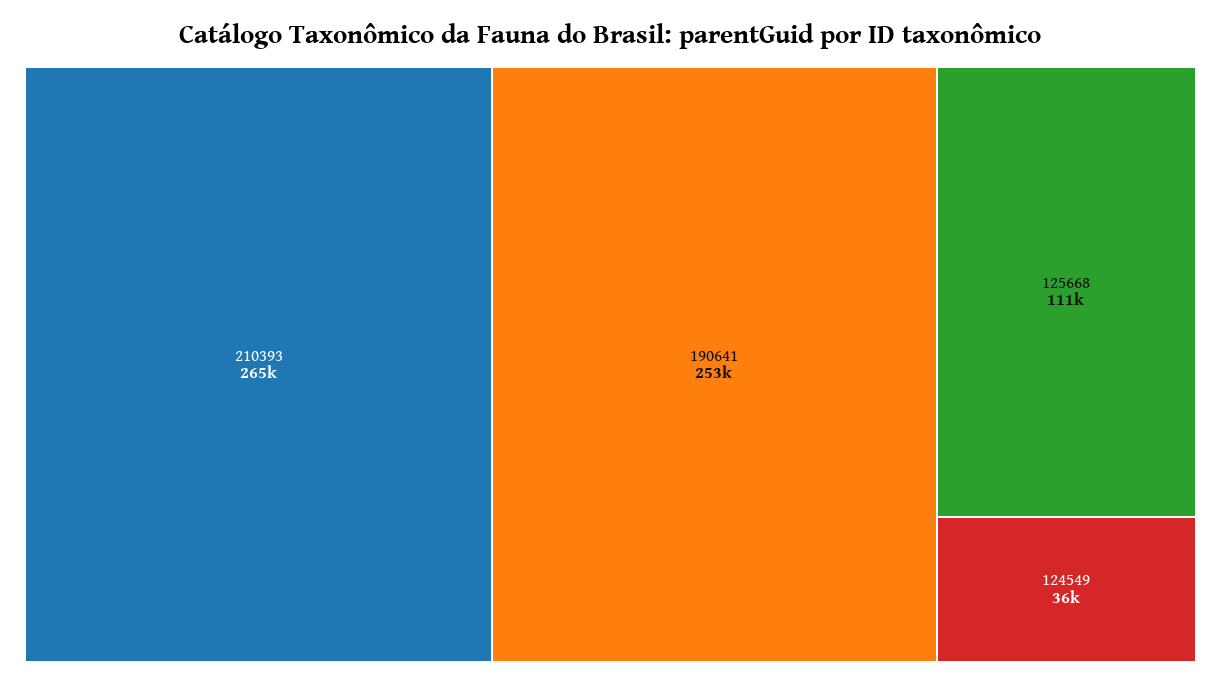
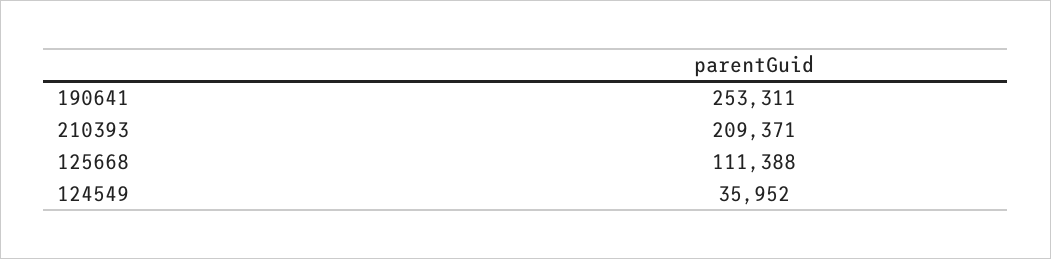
  {
-   "210393": 265000,
+   "210393": 209371,
    "190641": 253311,
    "125668": 111388,
    "124549": 35952
  }

